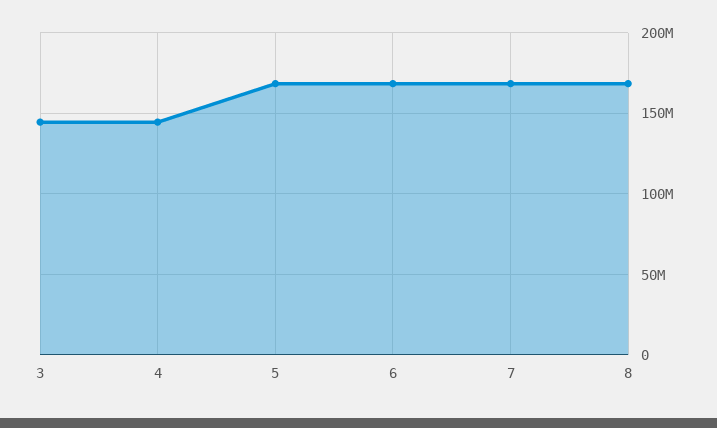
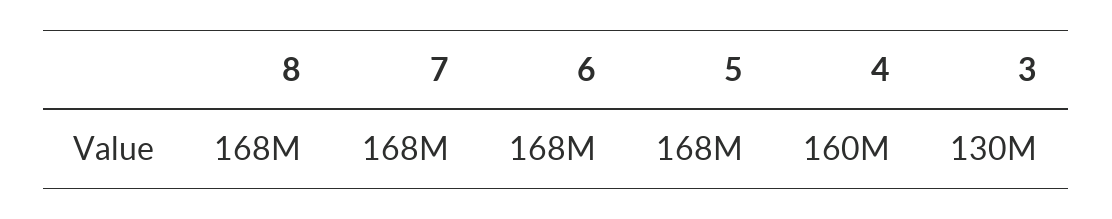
  {
-   "3": 145000000,
+   "3": 130000000,
-   "4": 145000000,
+   "4": 160000000,
    "5": 168000000,
    "6": 168000000,
    "7": 168000000,
    "8": 168000000
  }

